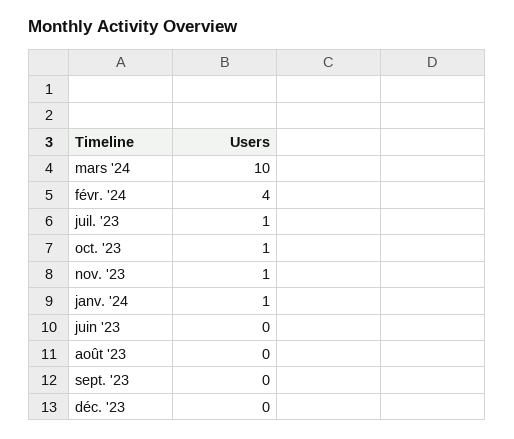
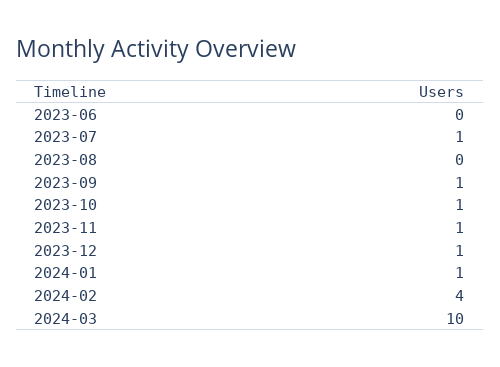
  {
    "mars '24": 10,
    "févr. '24": 4,
    "juil. '23": 1,
    "oct. '23": 1,
    "nov. '23": 1,
    "janv. '24": 1,
    "juin '23": 0,
    "août '23": 0,
-   "sept. '23": 0,
+   "sept. '23": 1,
-   "déc. '23": 0
+   "déc. '23": 1
  }

